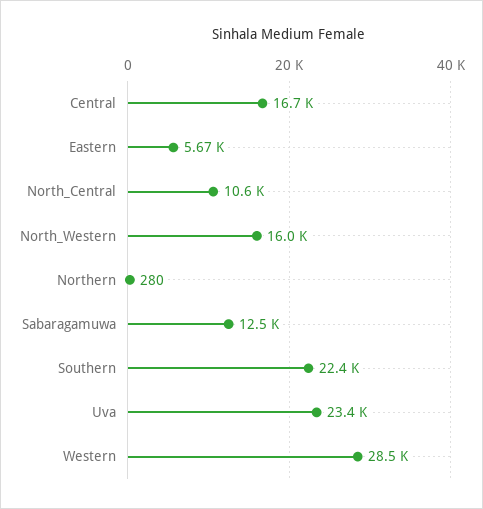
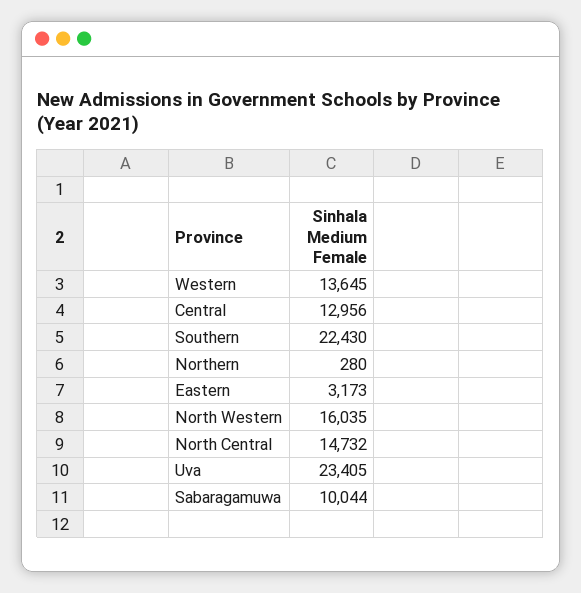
  {
-   "Central": 16700,
+   "Central": 12956,
-   "Eastern": 5670,
+   "Eastern": 3173,
-   "North_Central": 10600,
+   "North_Central": 14732,
    "North_Western": 16035,
    "Northern": 280,
-   "Sabaragamuwa": 12500,
+   "Sabaragamuwa": 10044,
    "Southern": 22430,
    "Uva": 23405,
-   "Western": 28500
+   "Western": 13645
  }

